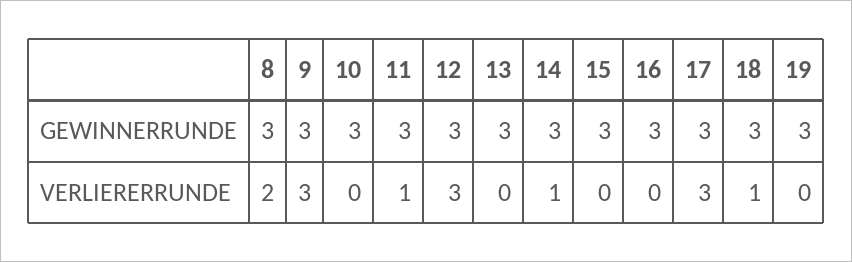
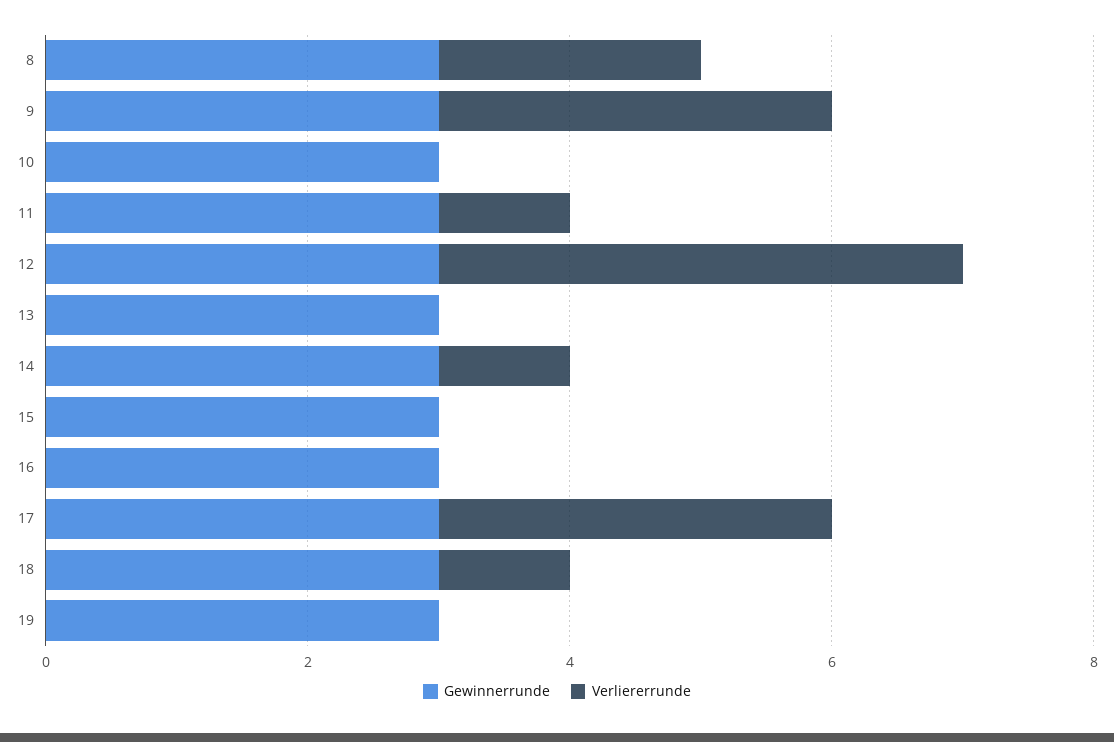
  {
    "GEWINNERRUNDE": {
      "8": 3,
      "9": 3,
      "10": 3,
      "11": 3,
      "12": 3,
      "13": 3,
      "14": 3,
      "15": 3,
      "16": 3,
      "17": 3,
      "18": 3,
      "19": 3
    },
    "VERLIERERRUNDE": {
      "8": 2,
      "9": 3,
      "10": 0,
      "11": 1,
-     "12": 3,
+     "12": 4,
      "13": 0,
      "14": 1,
      "15": 0,
      "16": 0,
      "17": 3,
      "18": 1,
      "19": 0
    }
  }

